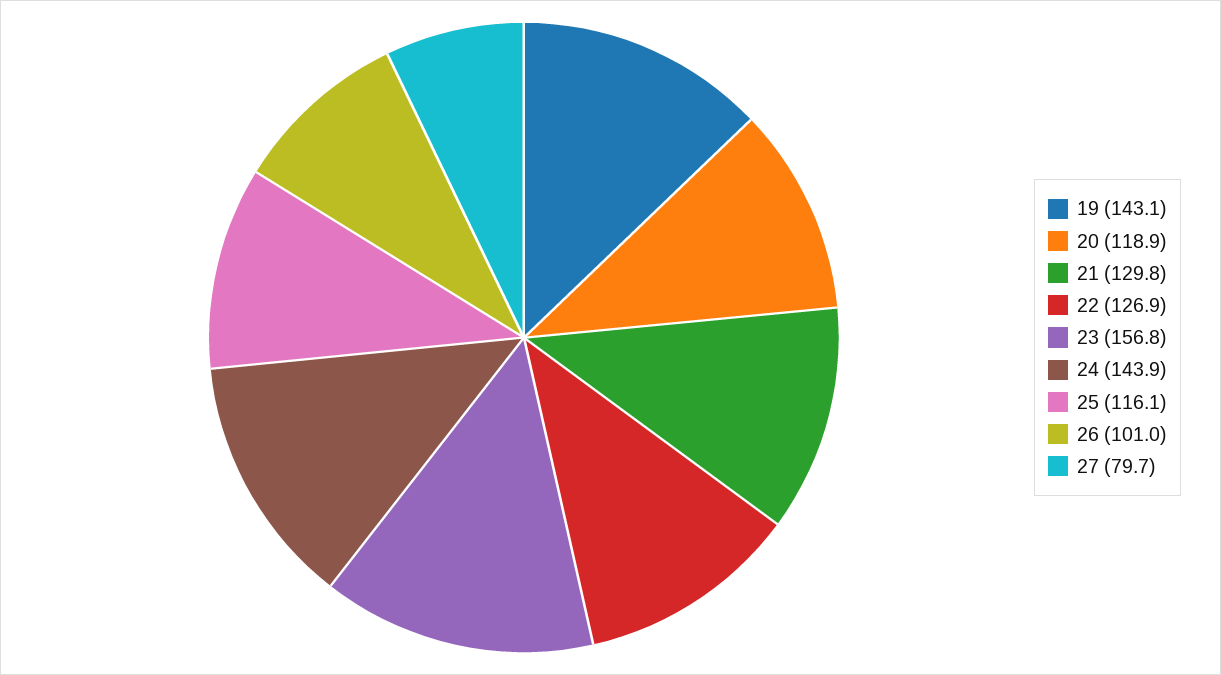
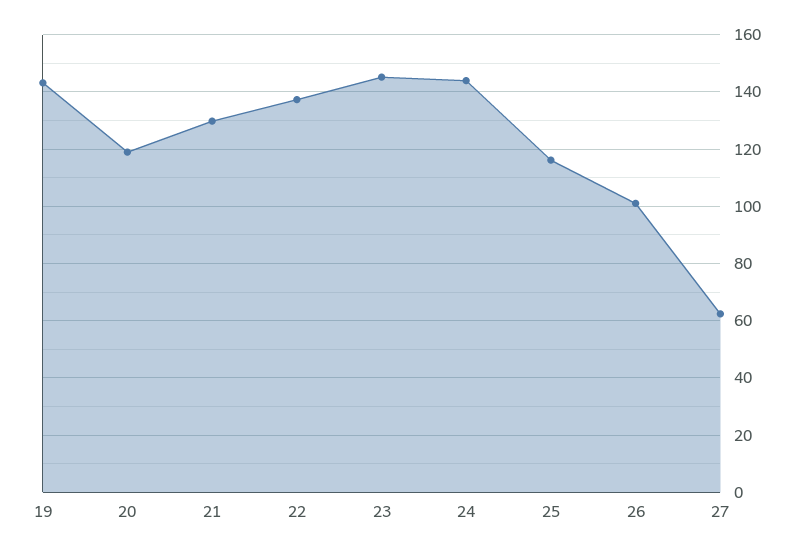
  {
    "19": 143.1,
    "20": 118.9,
    "21": 129.8,
-   "22": 126.9,
+   "22": 137.5,
-   "23": 156.8,
+   "23": 145,
    "24": 143.9,
    "25": 116.1,
    "26": 101,
-   "27": 79.7
+   "27": 62.5
  }

